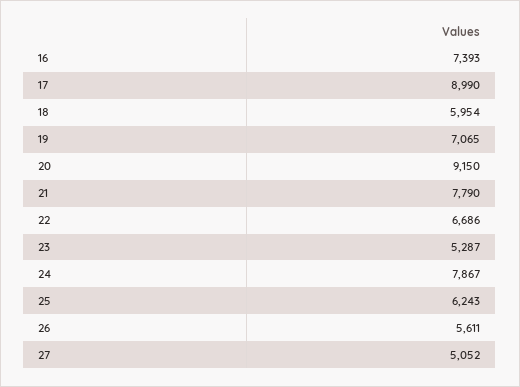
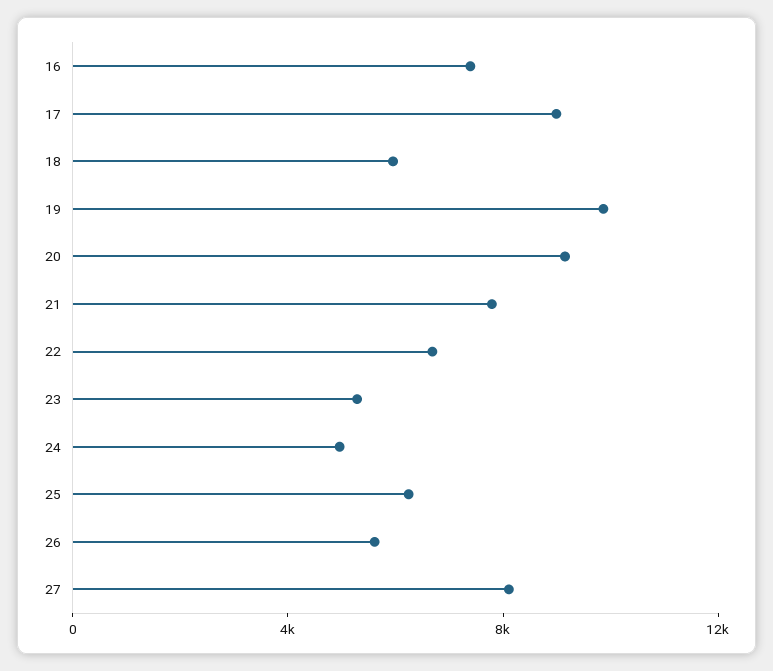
  {
    "16": 7393,
    "17": 8990,
    "18": 5954,
-   "19": 7065,
+   "19": 10000,
    "20": 9150,
    "21": 7790,
    "22": 6686,
    "23": 5287,
-   "24": 7867,
+   "24": 5000,
    "25": 6243,
    "26": 5611,
-   "27": 5052
+   "27": 8000
  }

